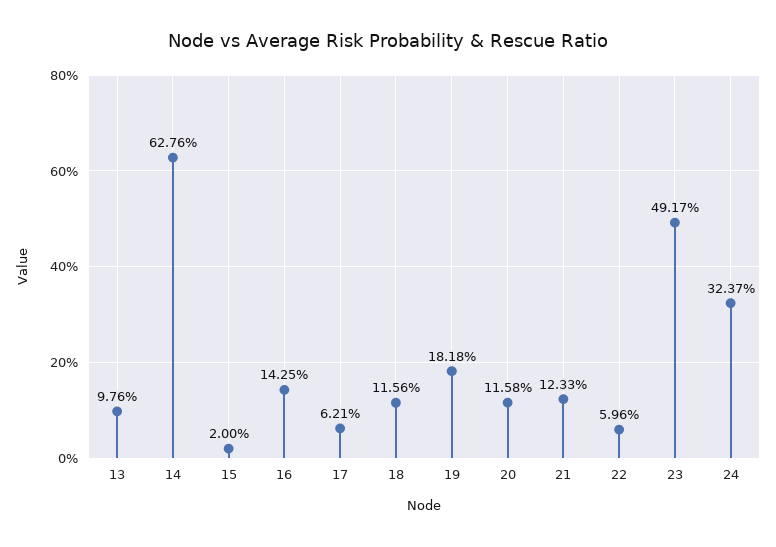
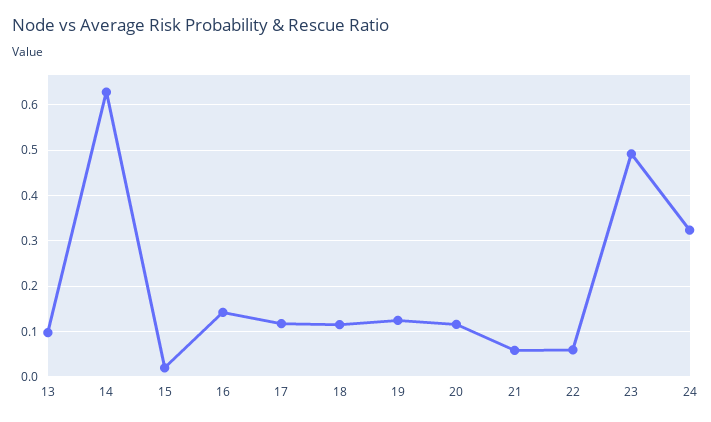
  {
    "13": 0.0976,
    "14": 0.6276,
    "15": 0.02,
    "16": 0.1425,
-   "17": 0.0621,
+   "17": 0.12,
    "18": 0.1156,
-   "19": 0.1818,
+   "19": 0.12,
    "20": 0.1158,
-   "21": 0.1233,
+   "21": 0.06,
    "22": 0.0596,
    "23": 0.4917,
    "24": 0.3237
  }

